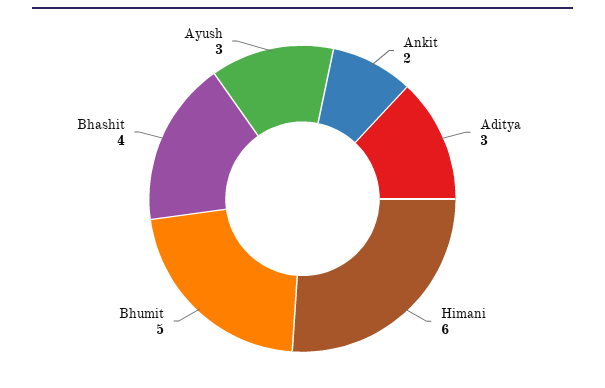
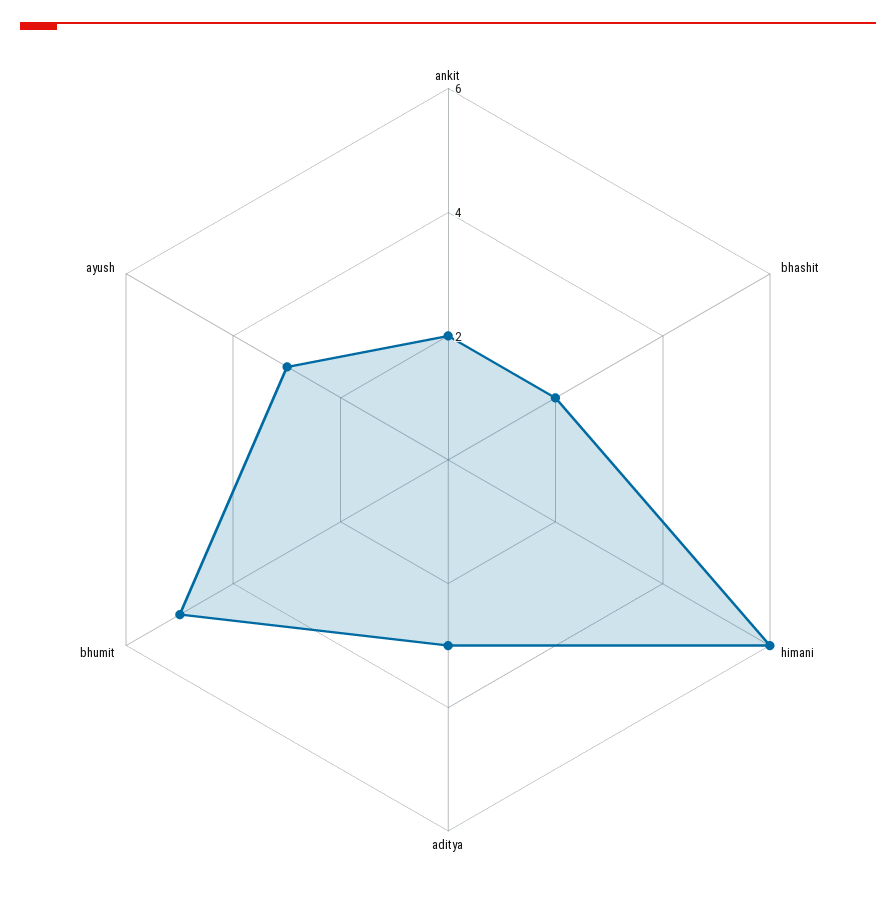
  {
    "Ankit": 2,
    "Aditya": 3,
    "Himani": 6,
    "Bhumit": 5,
-   "Bhashit": 4,
+   "Bhashit": 2,
    "Ayush": 3
  }

